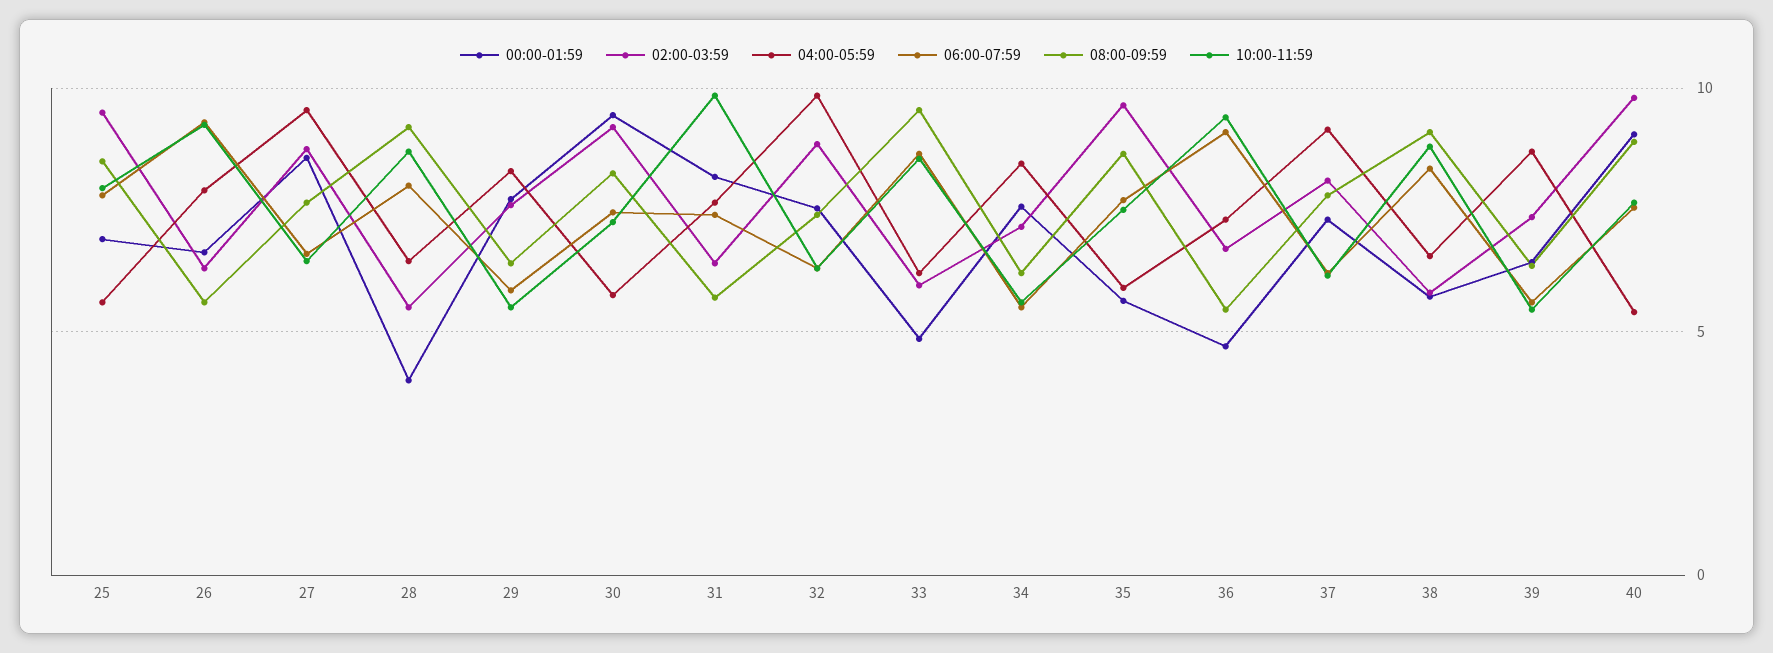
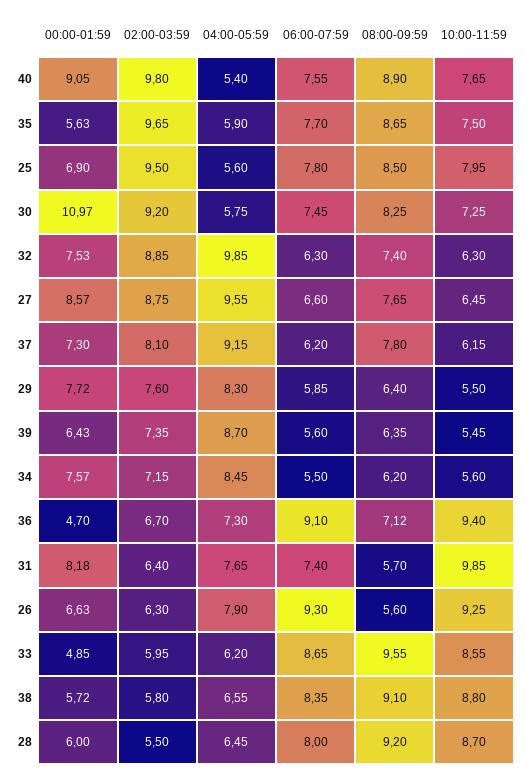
  {
    "00:00-01:59": {
      "25": 6.9,
      "26": 6.63,
      "27": 8.57,
-     "28": 4,
+     "28": 6,
      "29": 7.72,
-     "30": 9.5,
+     "30": 10.97,
      "31": 8.18,
      "32": 7.53,
      "33": 4.85,
      "34": 7.57,
      "35": 5.63,
      "36": 4.7,
      "37": 7.3,
      "38": 5.72,
      "39": 6.43,
      "40": 9.05
    },
    "02:00-03:59": {
      "25": 9.5,
      "26": 6.3,
      "27": 8.75,
      "28": 5.5,
      "29": 7.6,
      "30": 9.2,
      "31": 6.4,
      "32": 8.85,
      "33": 5.95,
      "34": 7.15,
      "35": 9.65,
      "36": 6.7,
      "37": 8.1,
      "38": 5.8,
      "39": 7.35,
      "40": 9.8
    },
    "04:00-05:59": {
      "25": 5.6,
      "26": 7.9,
      "27": 9.55,
      "28": 6.45,
      "29": 8.3,
      "30": 5.75,
      "31": 7.65,
      "32": 9.85,
      "33": 6.2,
      "34": 8.45,
      "35": 5.9,
      "36": 7.3,
      "37": 9.15,
      "38": 6.55,
      "39": 8.7,
      "40": 5.4
    },
    "06:00-07:59": {
      "25": 7.8,
      "26": 9.3,
      "27": 6.6,
      "28": 8,
      "29": 5.85,
      "30": 7.45,
      "31": 7.4,
      "32": 6.3,
      "33": 8.65,
      "34": 5.5,
      "35": 7.7,
      "36": 9.1,
      "37": 6.2,
      "38": 8.35,
      "39": 5.6,
      "40": 7.55
    },
    "08:00-09:59": {
      "25": 8.5,
      "26": 5.6,
      "27": 7.65,
      "28": 9.2,
      "29": 6.4,
      "30": 8.25,
      "31": 5.7,
      "32": 7.4,
      "33": 9.55,
      "34": 6.2,
      "35": 8.65,
-     "36": 5.5,
+     "36": 7.12,
      "37": 7.8,
      "38": 9.1,
      "39": 6.35,
      "40": 8.9
    },
    "10:00-11:59": {
      "25": 7.95,
      "26": 9.25,
      "27": 6.45,
      "28": 8.7,
      "29": 5.5,
      "30": 7.25,
      "31": 9.85,
      "32": 6.3,
      "33": 8.55,
      "34": 5.6,
      "35": 7.5,
      "36": 9.4,
      "37": 6.15,
      "38": 8.8,
      "39": 5.45,
      "40": 7.65
    }
  }

